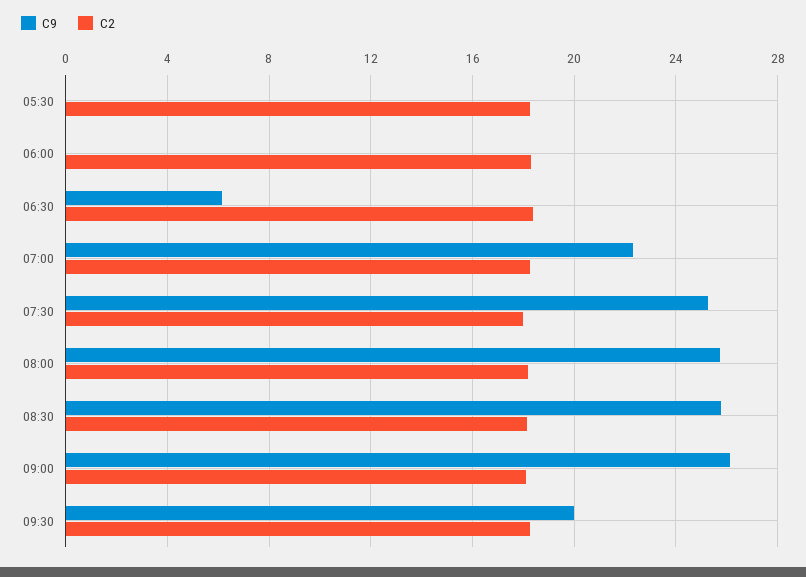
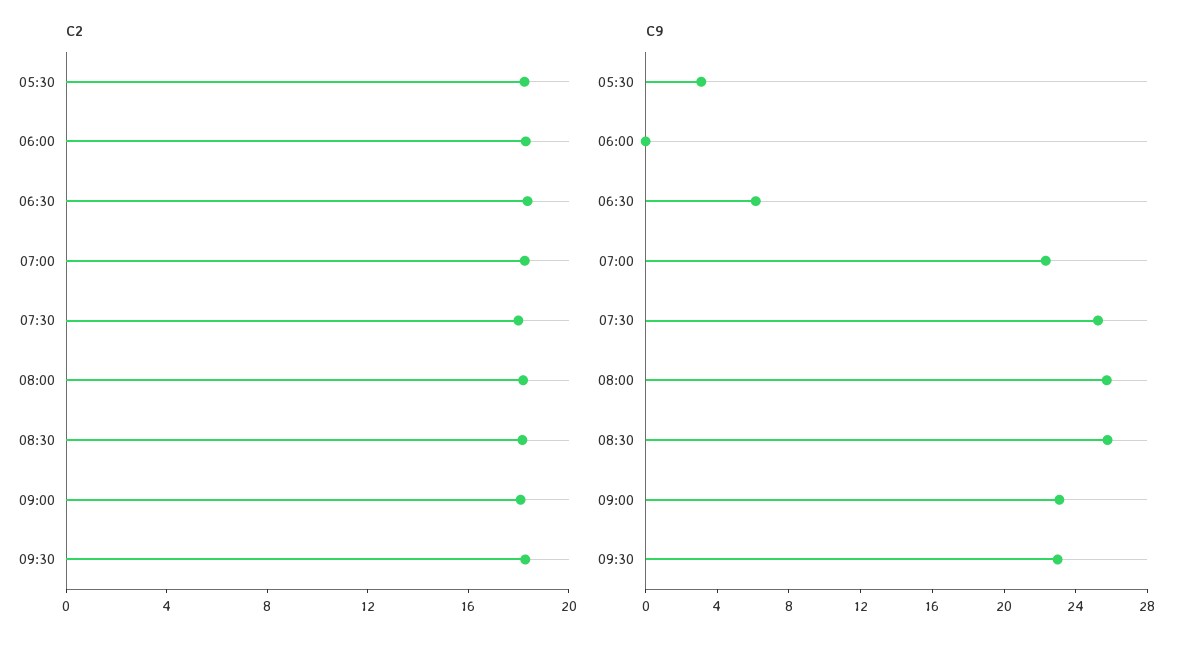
  {
    "C9": {
-     "05:30": 0,
+     "05:30": 3,
      "06:00": 0,
      "06:30": 6,
      "07:00": 22.5,
      "07:30": 25.5,
      "08:00": 25.5,
      "08:30": 26,
-     "09:00": 26,
+     "09:00": 23,
-     "09:30": 20
+     "09:30": 23
    },
    "C2": {
      "05:30": 18,
      "06:00": 18.5,
      "06:30": 18.5,
      "07:00": 18.5,
      "07:30": 18,
      "08:00": 18,
      "08:30": 18,
      "09:00": 18,
      "09:30": 18.5
    }
  }

